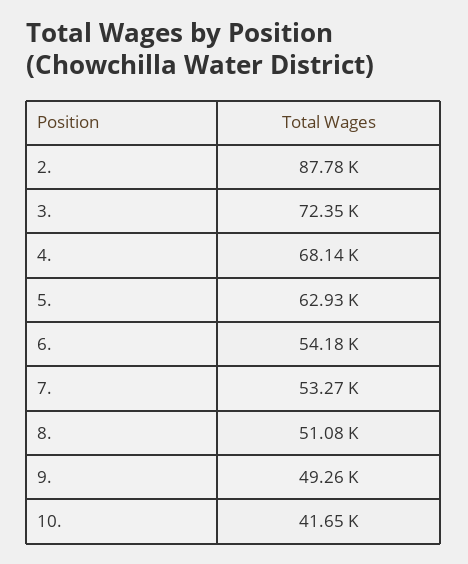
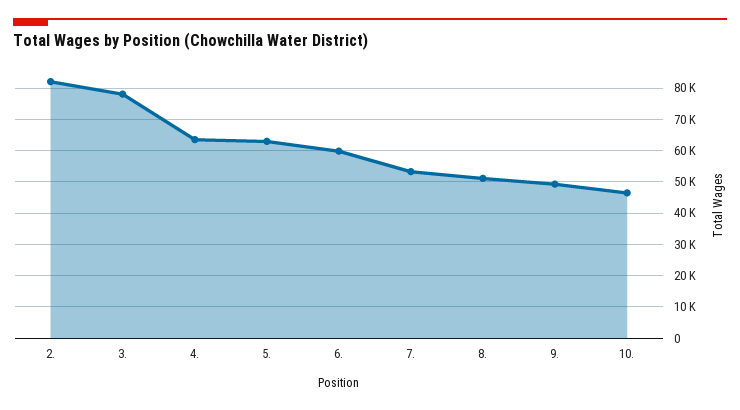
  {
-   "2.": 87780,
+   "2.": 82000,
-   "3.": 72350,
+   "3.": 78000,
-   "4.": 68140,
+   "4.": 64000,
    "5.": 62930,
-   "6.": 54180,
+   "6.": 60000,
    "7.": 53270,
    "8.": 51080,
    "9.": 49260,
-   "10.": 41650
+   "10.": 46000
  }

